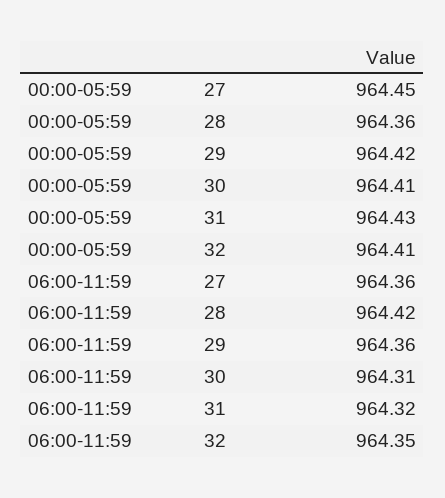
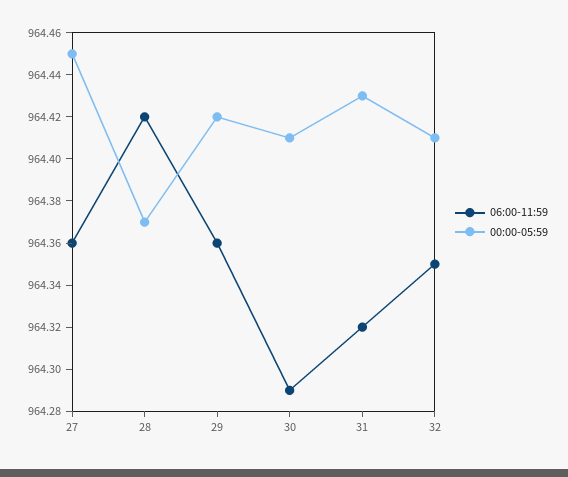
  {
    "00:00-05:59": {
      "27": 964.45,
-     "28": 964.36,
+     "28": 964.37,
      "29": 964.42,
      "30": 964.41,
      "31": 964.43,
      "32": 964.41
    },
    "06:00-11:59": {
      "27": 964.36,
      "28": 964.42,
      "29": 964.36,
-     "30": 964.31,
+     "30": 964.29,
      "31": 964.32,
      "32": 964.35
    }
  }

